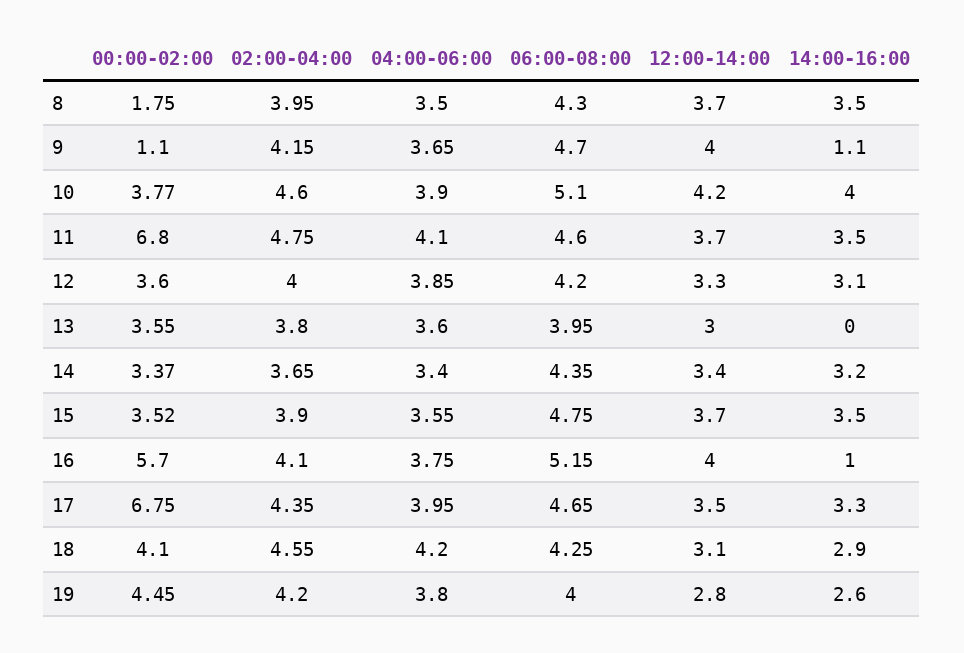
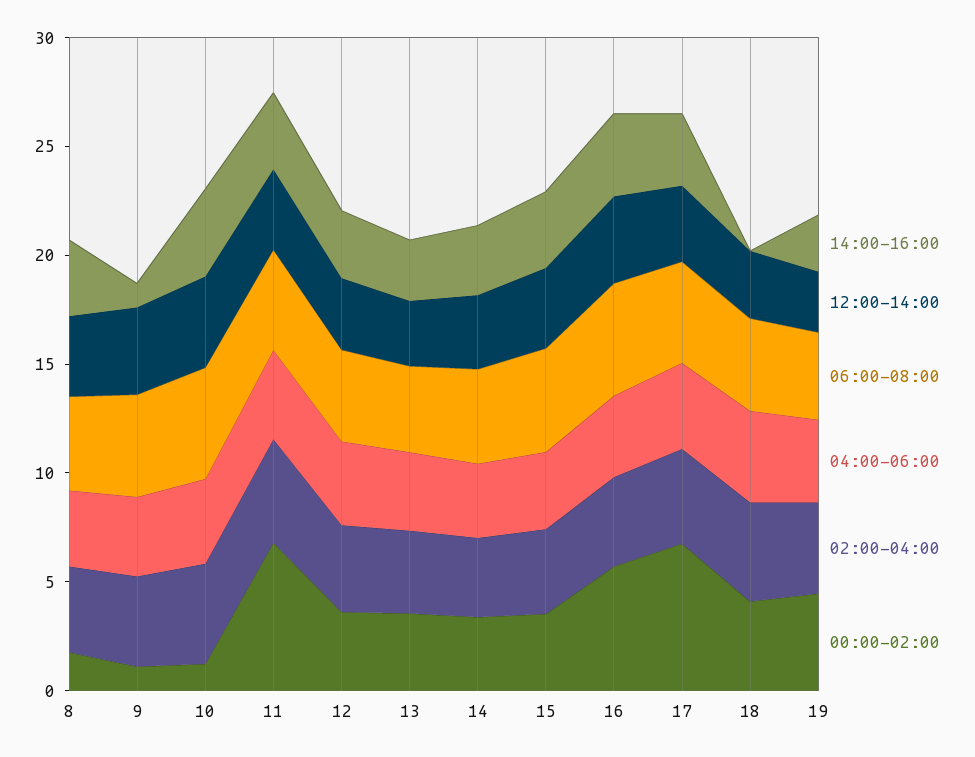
  {
    "00:00-02:00": {
      "8": 1.75,
      "9": 1.1,
-     "10": 3.77,
+     "10": 1,
      "11": 6.8,
      "12": 3.6,
      "13": 3.55,
      "14": 3.37,
      "15": 3.52,
      "16": 5.7,
      "17": 6.75,
      "18": 4.1,
      "19": 4.45
    },
    "02:00-04:00": {
      "8": 3.95,
      "9": 4.15,
      "10": 4.6,
      "11": 4.75,
      "12": 4,
      "13": 3.8,
      "14": 3.65,
      "15": 3.9,
      "16": 4.1,
      "17": 4.35,
      "18": 4.55,
      "19": 4.2
    },
    "04:00-06:00": {
      "8": 3.5,
      "9": 3.65,
      "10": 3.9,
      "11": 4.1,
      "12": 3.85,
      "13": 3.6,
      "14": 3.4,
      "15": 3.55,
      "16": 3.75,
      "17": 3.95,
      "18": 4.2,
      "19": 3.8
    },
    "06:00-08:00": {
      "8": 4.3,
      "9": 4.7,
      "10": 5.1,
      "11": 4.6,
      "12": 4.2,
      "13": 3.95,
      "14": 4.35,
      "15": 4.75,
      "16": 5.15,
      "17": 4.65,
      "18": 4.25,
      "19": 4
    },
    "12:00-14:00": {
      "8": 3.7,
      "9": 4,
      "10": 4.2,
      "11": 3.7,
      "12": 3.3,
      "13": 3,
      "14": 3.4,
      "15": 3.7,
      "16": 4,
      "17": 3.5,
      "18": 3.1,
      "19": 2.8
    },
    "14:00-16:00": {
      "8": 3.5,
      "9": 1.1,
      "10": 4,
      "11": 3.5,
      "12": 3.1,
-     "13": 0,
+     "13": 3,
      "14": 3.2,
      "15": 3.5,
-     "16": 1,
+     "16": 4,
      "17": 3.3,
-     "18": 2.9,
+     "18": 0,
      "19": 2.6
    }
  }

